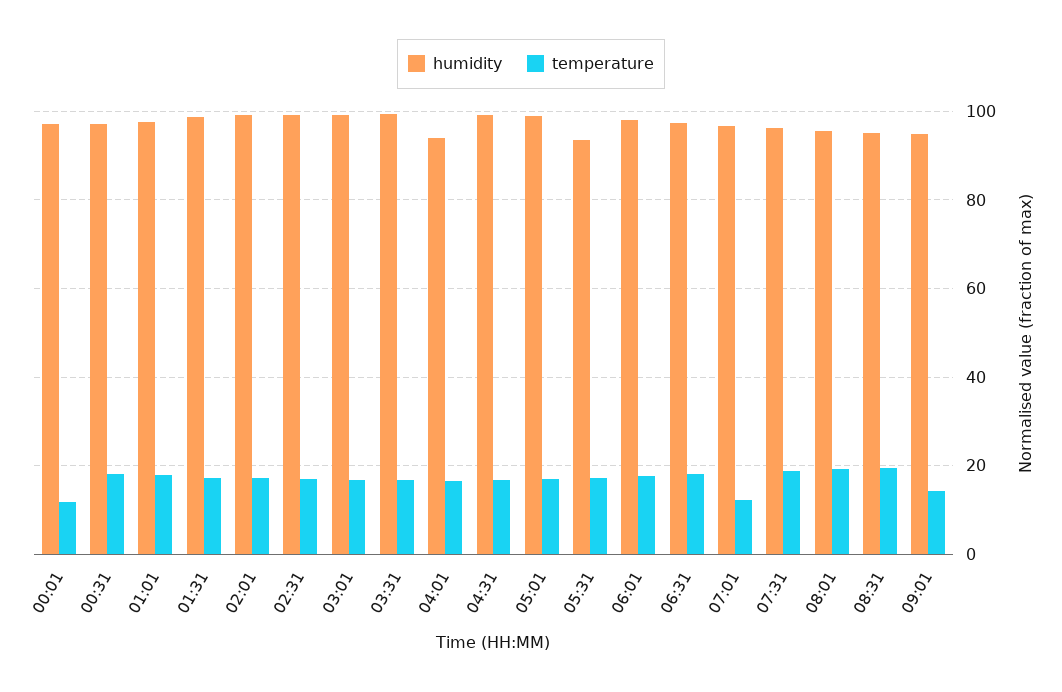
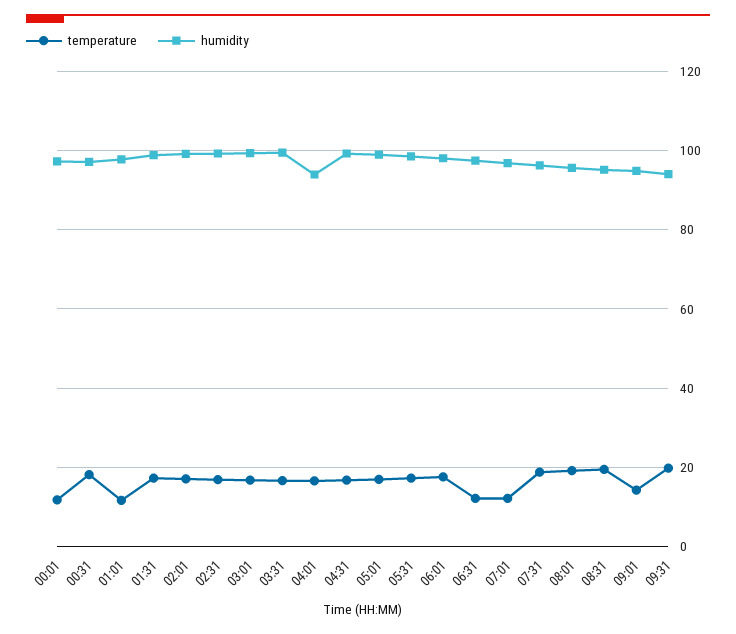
  {
    "humidity": {
      "00:01": 98,
      "00:31": 98,
      "01:01": 98,
      "01:31": 98,
      "02:01": 100,
      "02:31": 100,
      "03:01": 100,
      "03:31": 100,
      "04:01": 94,
      "04:31": 100,
      "05:01": 98,
-     "05:31": 94,
+     "05:31": 98,
      "06:01": 98,
      "06:31": 98,
      "07:01": 96,
      "07:31": 96,
      "08:01": 96,
      "08:31": 96,
-     "09:01": 94
+     "09:01": 94,
+     "09:31": 94
    },
    "temperature": {
      "00:01": 12,
      "00:31": 18,
-     "01:01": 18,
+     "01:01": 12,
      "01:31": 18,
      "02:01": 18,
      "02:31": 16,
      "03:01": 16,
      "03:31": 16,
      "04:01": 16,
      "04:31": 16,
      "05:01": 18,
      "05:31": 18,
      "06:01": 18,
-     "06:31": 18,
+     "06:31": 12,
      "07:01": 12,
      "07:31": 18,
      "08:01": 20,
      "08:31": 20,
-     "09:01": 14
+     "09:01": 14,
+     "09:31": 20
    }
  }

